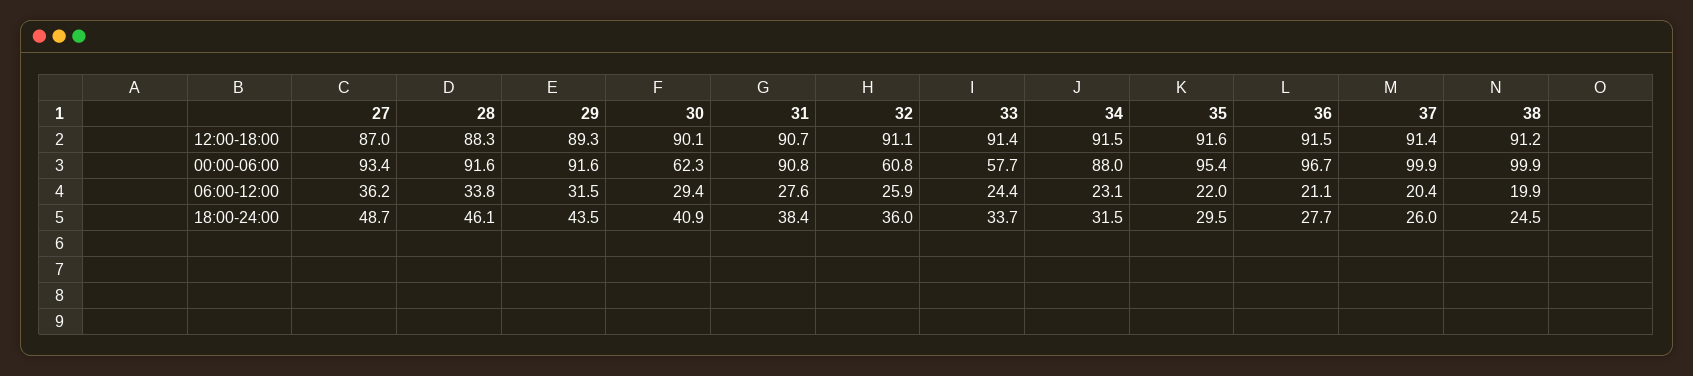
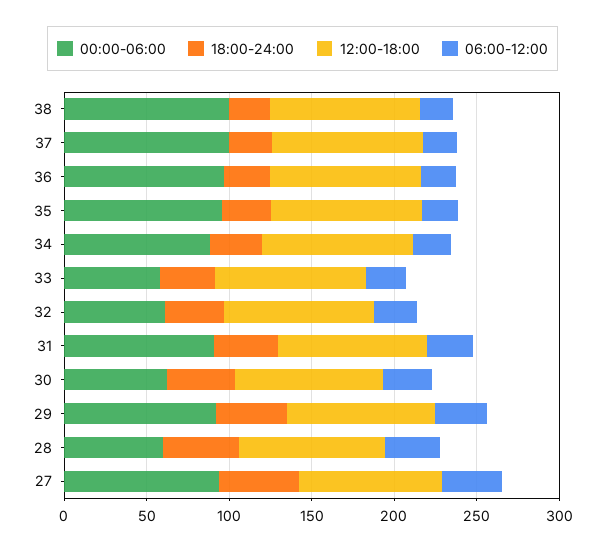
  {
    "12:00-18:00": {
      "27": 87,
      "28": 88.3,
      "29": 89.3,
      "30": 90.1,
      "31": 90.7,
      "32": 91.1,
      "33": 91.4,
      "34": 91.5,
      "35": 91.6,
      "36": 91.5,
      "37": 91.4,
      "38": 91.2
    },
    "00:00-06:00": {
      "27": 93.4,
-     "28": 91.6,
+     "28": 60,
      "29": 91.6,
      "30": 62.3,
      "31": 90.8,
      "32": 60.8,
      "33": 57.7,
      "34": 88,
      "35": 95.4,
      "36": 96.7,
      "37": 99.9,
      "38": 99.9
    },
    "06:00-12:00": {
      "27": 36.2,
      "28": 33.8,
      "29": 31.5,
      "30": 29.4,
      "31": 27.6,
      "32": 25.9,
      "33": 24.4,
      "34": 23.1,
      "35": 22,
      "36": 21.1,
      "37": 20.4,
      "38": 19.9
    },
    "18:00-24:00": {
      "27": 48.7,
      "28": 46.1,
      "29": 43.5,
      "30": 40.9,
      "31": 38.4,
      "32": 36,
      "33": 33.7,
      "34": 31.5,
      "35": 29.5,
      "36": 27.7,
      "37": 26,
      "38": 24.5
    }
  }

